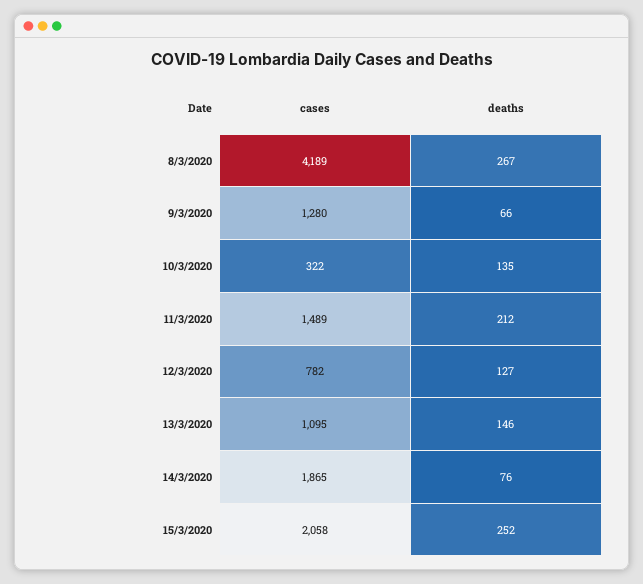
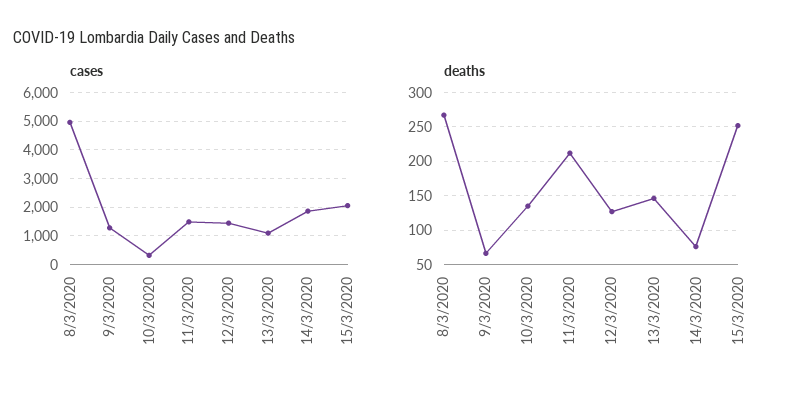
  {
    "cases": {
-     "8/3/2020": 4189,
+     "8/3/2020": 5000,
      "9/3/2020": 1280,
      "10/3/2020": 322,
      "11/3/2020": 1489,
-     "12/3/2020": 782,
+     "12/3/2020": 1500,
      "13/3/2020": 1095,
      "14/3/2020": 1865,
      "15/3/2020": 2058
    },
    "deaths": {
      "8/3/2020": 267,
      "9/3/2020": 66,
      "10/3/2020": 135,
      "11/3/2020": 212,
      "12/3/2020": 127,
      "13/3/2020": 146,
      "14/3/2020": 76,
      "15/3/2020": 252
    }
  }

